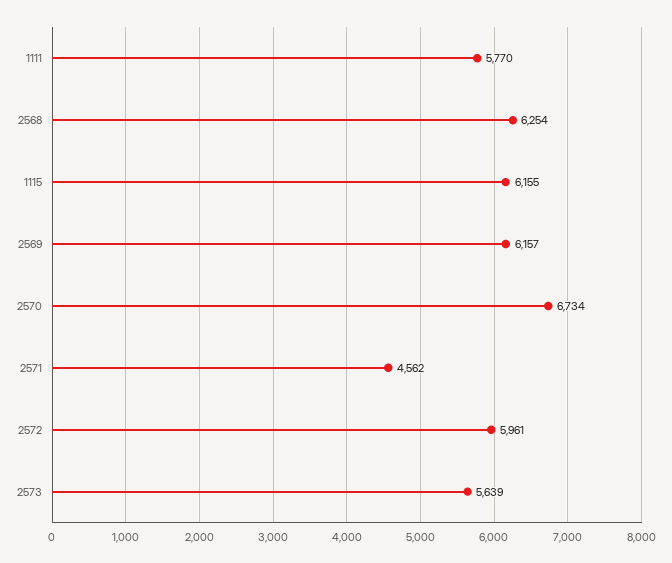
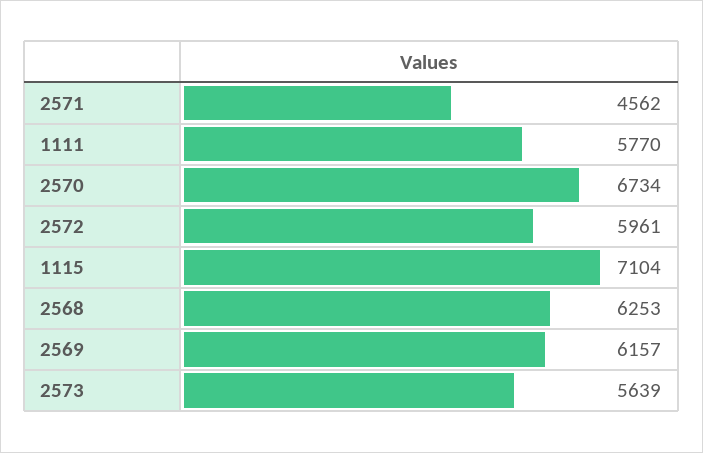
  {
    "1111": 5770,
-   "2568": 6254,
+   "2568": 6253,
-   "1115": 6155,
+   "1115": 7104,
    "2569": 6157,
    "2570": 6734,
    "2571": 4562,
    "2572": 5961,
    "2573": 5639
  }

